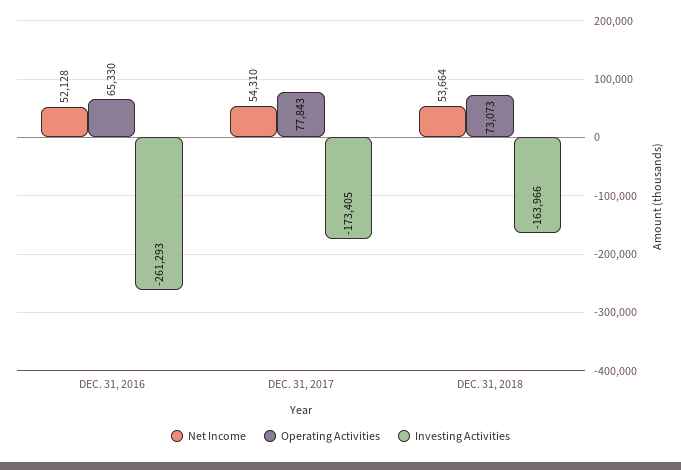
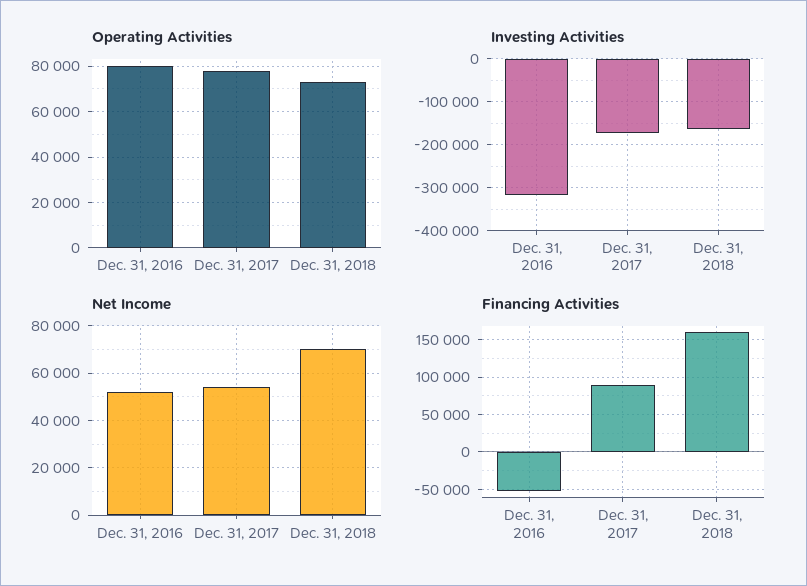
  {
    "Net Income": {
      "DEC. 31, 2016": 52128,
      "DEC. 31, 2017": 54310,
-     "DEC. 31, 2018": 53664
+     "DEC. 31, 2018": 70000
    },
    "Operating Activities": {
-     "DEC. 31, 2016": 65330,
+     "DEC. 31, 2016": 80000,
      "DEC. 31, 2017": 77843,
      "DEC. 31, 2018": 73073
    },
    "Investing Activities": {
-     "DEC. 31, 2016": -261293,
+     "DEC. 31, 2016": -320000,
      "DEC. 31, 2017": -173405,
      "DEC. 31, 2018": -163966
-   }
+   },
+   "Financing Activities": {
+     "DEC. 31, 2016": -50000,
+     "DEC. 31, 2017": 90000,
+     "DEC. 31, 2018": 160000
+   }
  }

